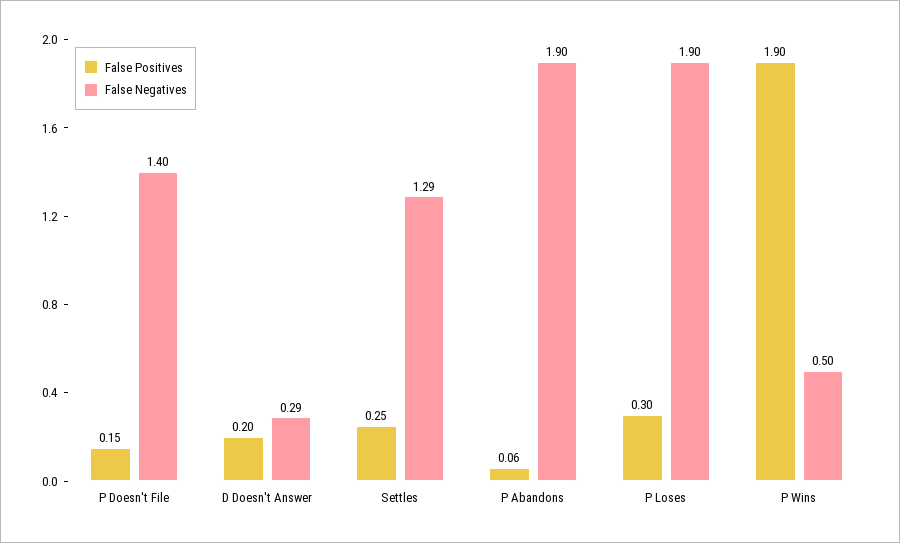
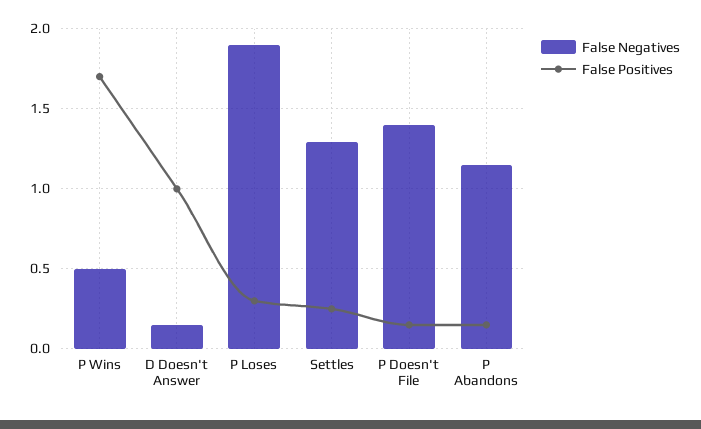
  {
    "False Positives": {
      "P Doesn't File": 0.15,
-     "D Doesn't Answer": 0.2,
+     "D Doesn't Answer": 1,
      "Settles": 0.25,
-     "P Abandons": 0.06,
+     "P Abandons": 0.15,
      "P Loses": 0.3,
-     "P Wins": 1.9
+     "P Wins": 1.7
    },
    "False Negatives": {
      "P Doesn't File": 1.4,
-     "D Doesn't Answer": 0.29,
+     "D Doesn't Answer": 0.15,
      "Settles": 1.29,
-     "P Abandons": 1.9,
+     "P Abandons": 1.15,
      "P Loses": 1.9,
      "P Wins": 0.5
    }
  }

